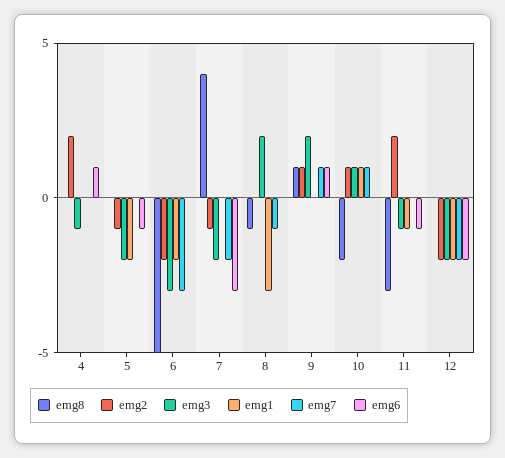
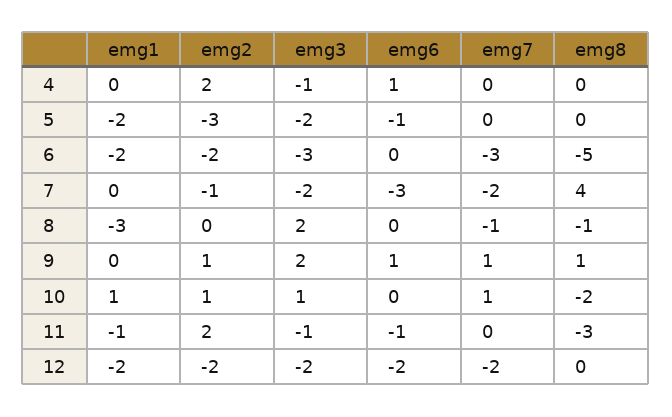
  {
    "emg8": {
      "4": 0,
      "5": 0,
      "6": -5,
      "7": 4,
      "8": -1,
      "9": 1,
      "10": -2,
      "11": -3,
      "12": 0
    },
    "emg2": {
      "4": 2,
-     "5": -1,
+     "5": -3,
      "6": -2,
      "7": -1,
      "8": 0,
      "9": 1,
      "10": 1,
      "11": 2,
      "12": -2
    },
    "emg3": {
      "4": -1,
      "5": -2,
      "6": -3,
      "7": -2,
      "8": 2,
      "9": 2,
      "10": 1,
      "11": -1,
      "12": -2
    },
    "emg1": {
      "4": 0,
      "5": -2,
      "6": -2,
      "7": 0,
      "8": -3,
      "9": 0,
      "10": 1,
      "11": -1,
      "12": -2
    },
    "emg7": {
      "4": 0,
      "5": 0,
      "6": -3,
      "7": -2,
      "8": -1,
      "9": 1,
      "10": 1,
      "11": 0,
      "12": -2
    },
    "emg6": {
      "4": 1,
      "5": -1,
      "6": 0,
      "7": -3,
      "8": 0,
      "9": 1,
      "10": 0,
      "11": -1,
      "12": -2
    }
  }

